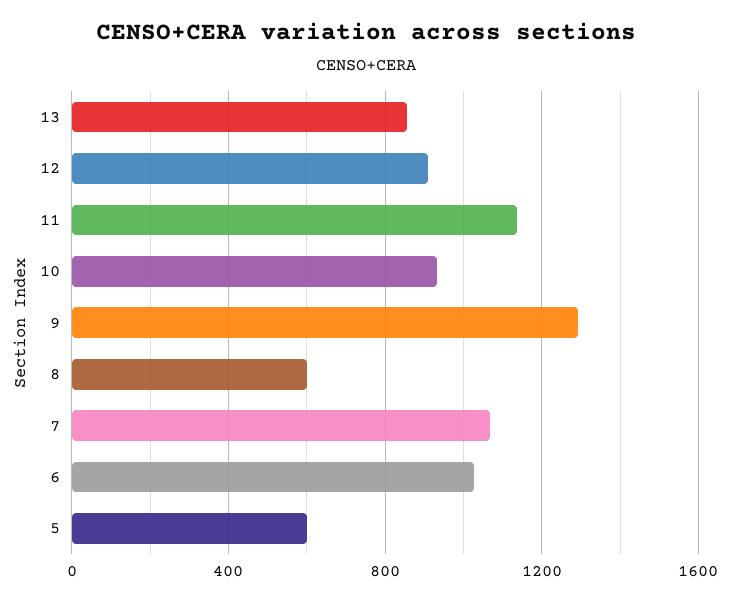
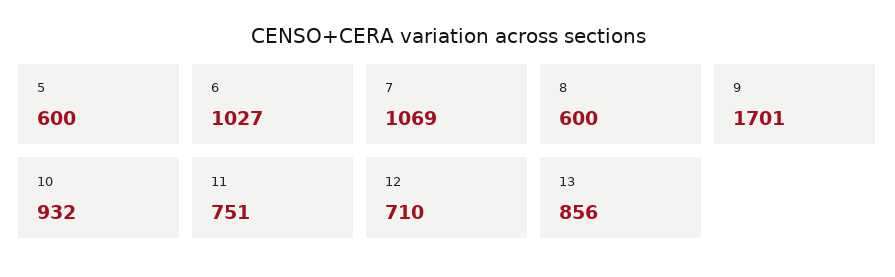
  {
    "13": 856,
-   "12": 900,
+   "12": 710,
-   "11": 1150,
+   "11": 751,
    "10": 932,
-   "9": 1300,
+   "9": 1701,
    "8": 600,
    "7": 1069,
    "6": 1027,
    "5": 600
  }

